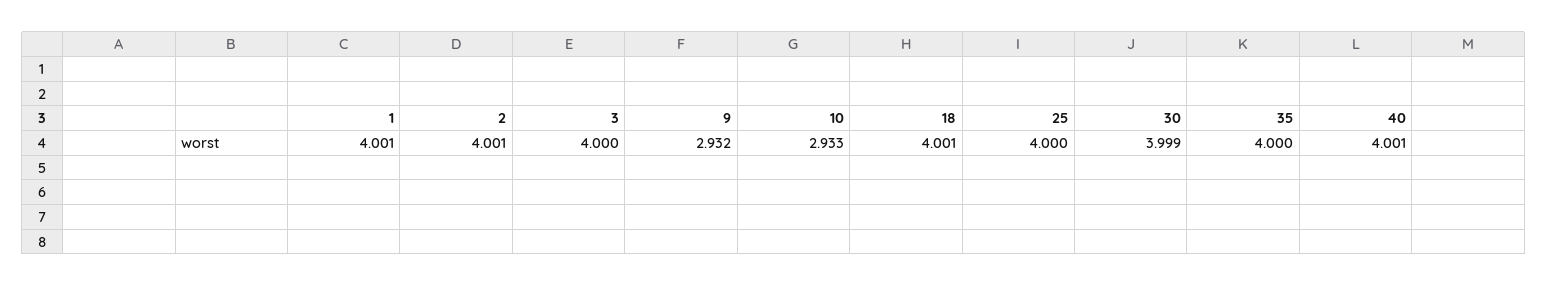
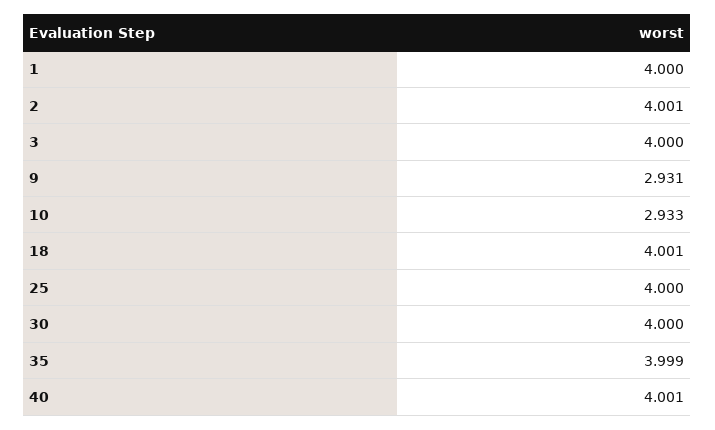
  {
-   "1": 4.001,
+   "1": 4,
    "2": 4.001,
    "3": 4,
-   "9": 2.932,
+   "9": 2.931,
    "10": 2.933,
    "18": 4.001,
    "25": 4,
-   "30": 3.999,
+   "30": 4,
-   "35": 4,
+   "35": 3.999,
    "40": 4.001
  }

